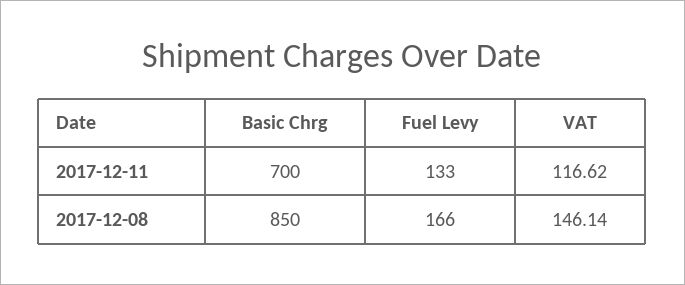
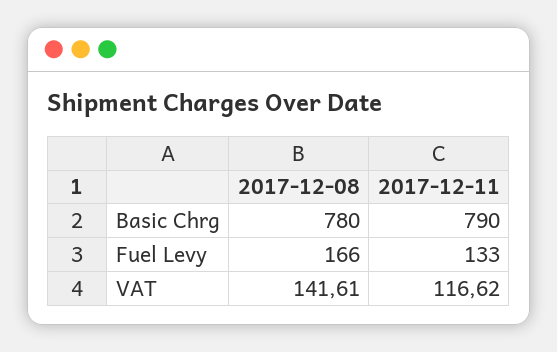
  {
    "Basic Chrg": {
-     "2017-12-11": 700,
+     "2017-12-11": 790,
-     "2017-12-08": 850
+     "2017-12-08": 780
    },
    "Fuel Levy": {
      "2017-12-11": 133,
      "2017-12-08": 166
    },
    "VAT": {
      "2017-12-11": 116.62,
-     "2017-12-08": 146.14
+     "2017-12-08": 141.61
    }
  }

